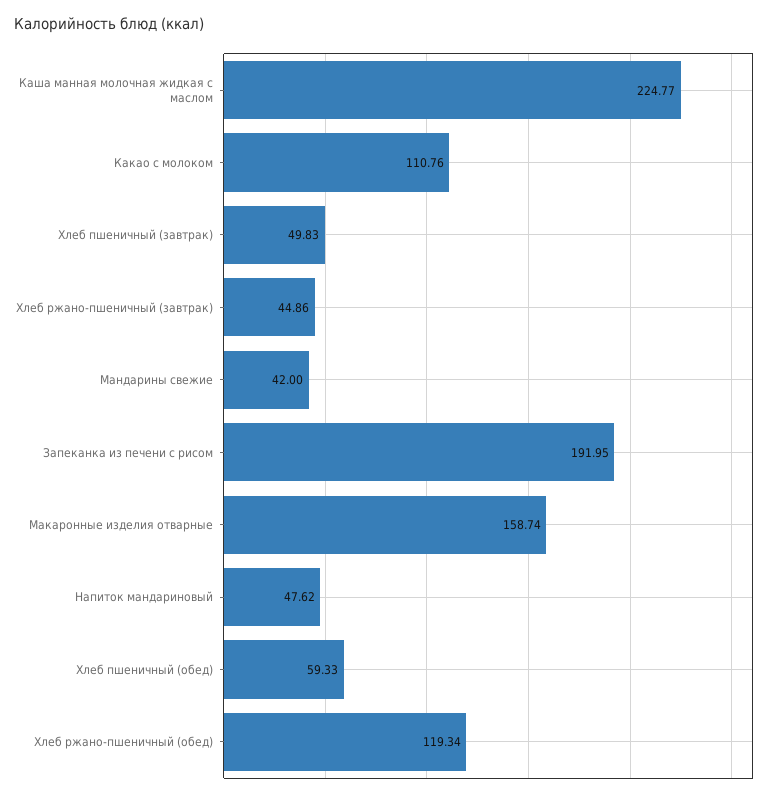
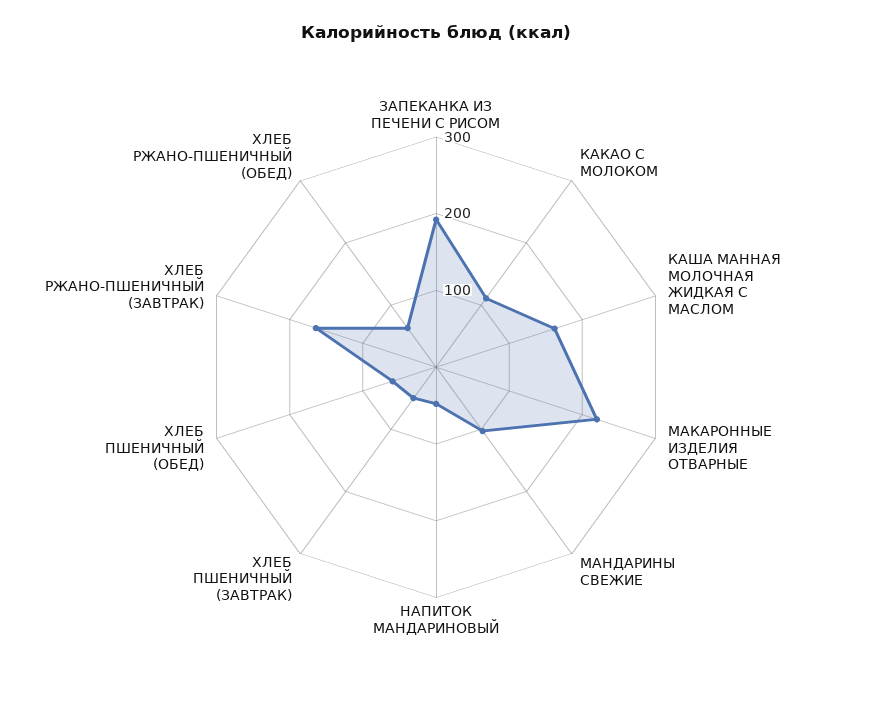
  {
-   "Каша манная молочная жидкая с маслом": 224.77,
+   "Каша манная молочная жидкая с маслом": 160,
    "Какао с молоком": 110.76,
    "Хлеб пшеничный (завтрак)": 49.83,
-   "Хлеб ржано-пшеничный (завтрак)": 44.86,
+   "Хлеб ржано-пшеничный (завтрак)": 160,
-   "Мандарины свежие": 42,
+   "Мандарины свежие": 100,
    "Запеканка из печени с рисом": 191.95,
-   "Макаронные изделия отварные": 158.74,
+   "Макаронные изделия отварные": 220,
    "Напиток мандариновый": 47.62,
    "Хлеб пшеничный (обед)": 59.33,
-   "Хлеб ржано-пшеничный (обед)": 119.34
+   "Хлеб ржано-пшеничный (обед)": 60
  }

